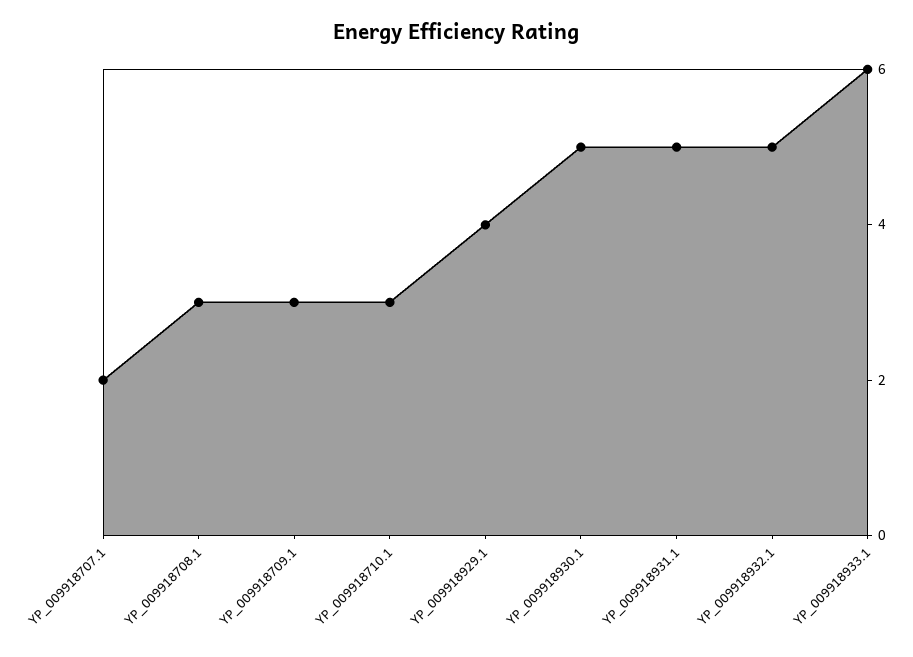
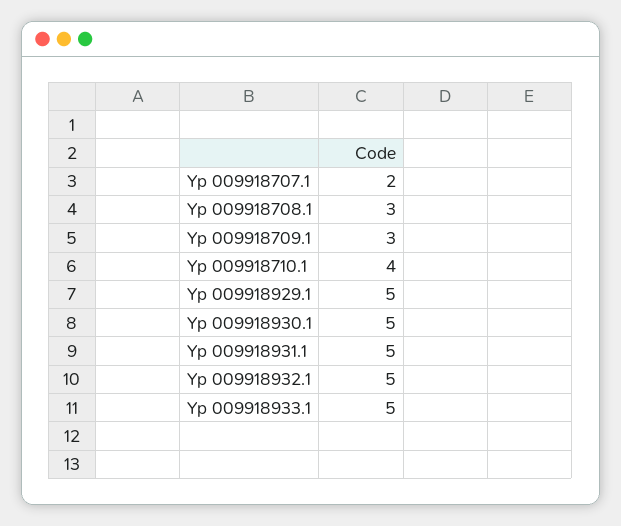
  {
    "YP_009918707.1": 2,
    "YP_009918708.1": 3,
    "YP_009918709.1": 3,
-   "YP_009918710.1": 3,
+   "YP_009918710.1": 4,
-   "YP_009918929.1": 4,
+   "YP_009918929.1": 5,
    "YP_009918930.1": 5,
    "YP_009918931.1": 5,
    "YP_009918932.1": 5,
-   "YP_009918933.1": 6
+   "YP_009918933.1": 5
  }

